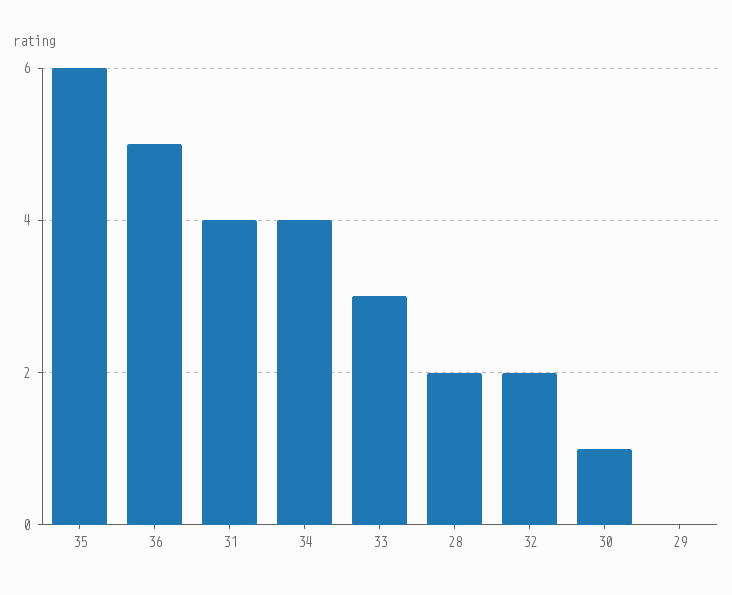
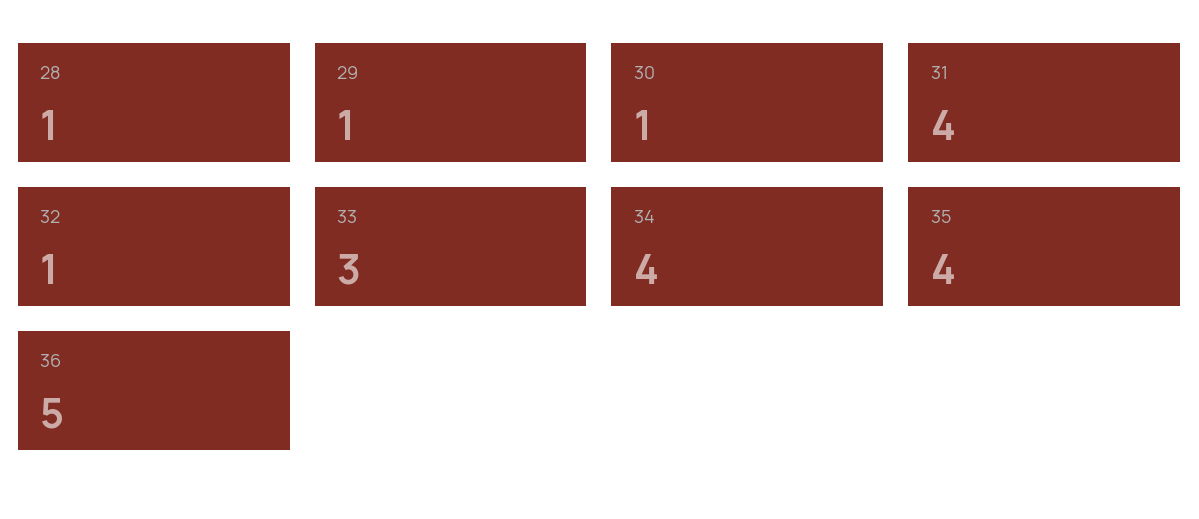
  {
-   "35": 6,
+   "35": 4,
    "36": 5,
    "31": 4,
    "34": 4,
    "33": 3,
-   "28": 2,
+   "28": 1,
-   "32": 2,
+   "32": 1,
    "30": 1,
-   "29": 0
+   "29": 1
  }

